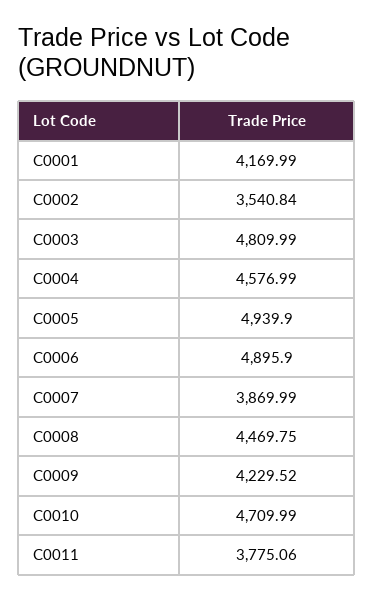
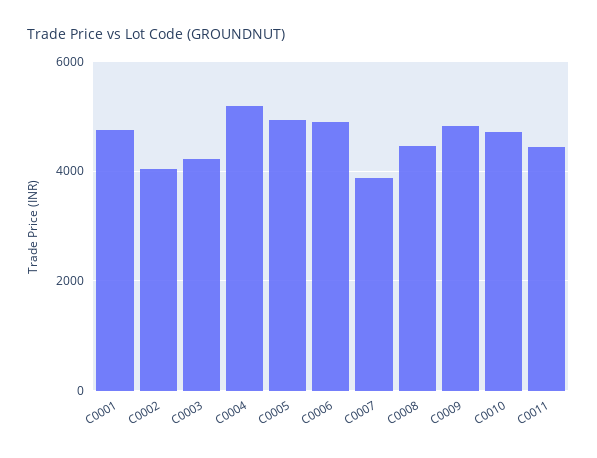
  {
-   "C0001": 4169.99,
+   "C0001": 4800,
-   "C0002": 3540.84,
+   "C0002": 4000,
-   "C0003": 4809.99,
+   "C0003": 4200,
-   "C0004": 4576.99,
+   "C0004": 5200,
    "C0005": 4939.9,
    "C0006": 4895.9,
    "C0007": 3869.99,
    "C0008": 4469.75,
-   "C0009": 4229.52,
+   "C0009": 4800,
    "C0010": 4709.99,
-   "C0011": 3775.06
+   "C0011": 4400
  }

